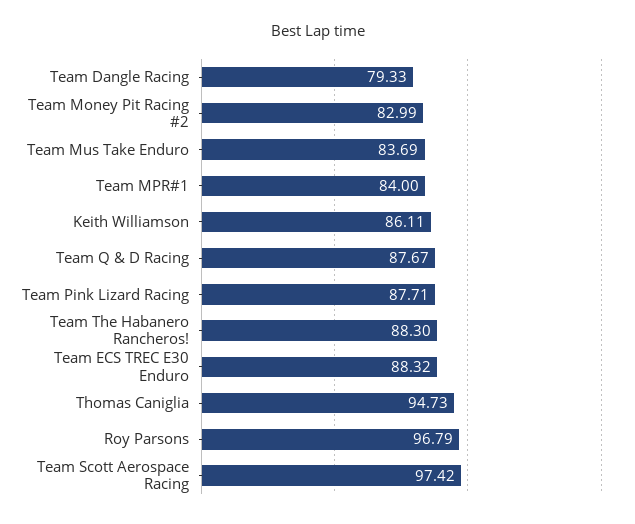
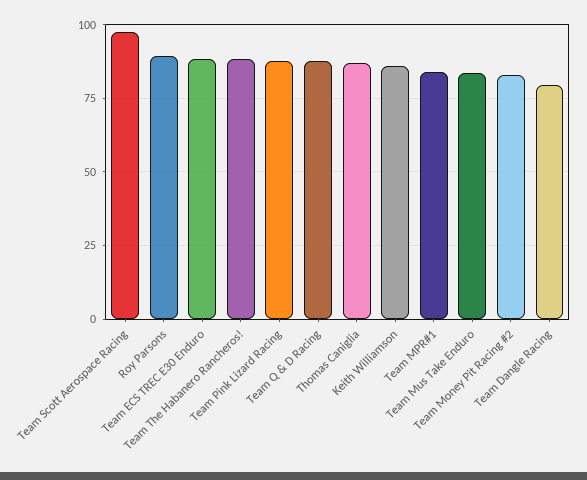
  {
    "Team Dangle Racing": 79.33,
    "Team Money Pit Racing #2": 82.99,
    "Team Mus Take Enduro": 83.69,
    "Team MPR#1": 84,
    "Keith Williamson": 86.11,
    "Team Q & D Racing": 87.67,
    "Team Pink Lizard Racing": 87.71,
    "Team The Habanero Rancheros!": 88.3,
    "Team ECS TREC E30 Enduro": 88.32,
-   "Thomas Caniglia": 94.73,
+   "Thomas Caniglia": 87.5,
-   "Roy Parsons": 96.79,
+   "Roy Parsons": 90,
    "Team Scott Aerospace Racing": 97.42
  }

